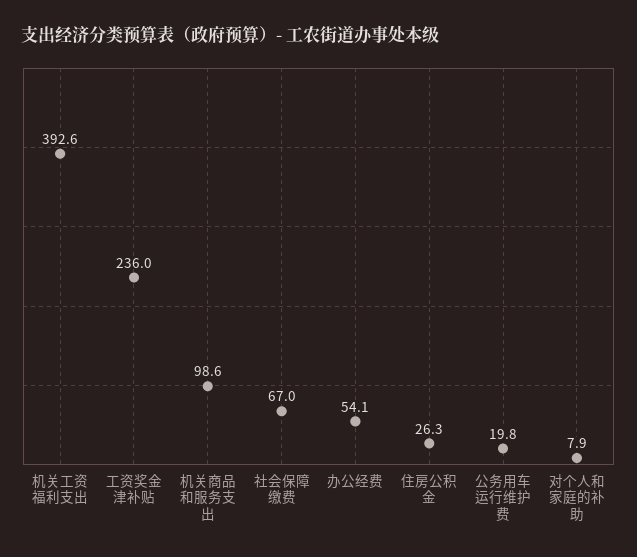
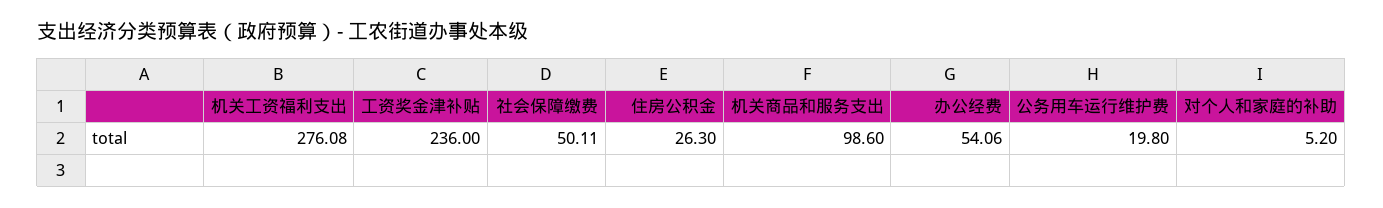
  {
-   "机关工资福利支出": 392.6,
+   "机关工资福利支出": 276.08,
    "工资奖金津补贴": 236,
    "机关商品和服务支出": 98.6,
-   "社会保障缴费": 67,
+   "社会保障缴费": 50.11,
    "办公经费": 54.06,
    "住房公积金": 26.3,
    "公务用车运行维护费": 19.8,
-   "对个人和家庭的补助": 7.9
+   "对个人和家庭的补助": 5.2
  }

